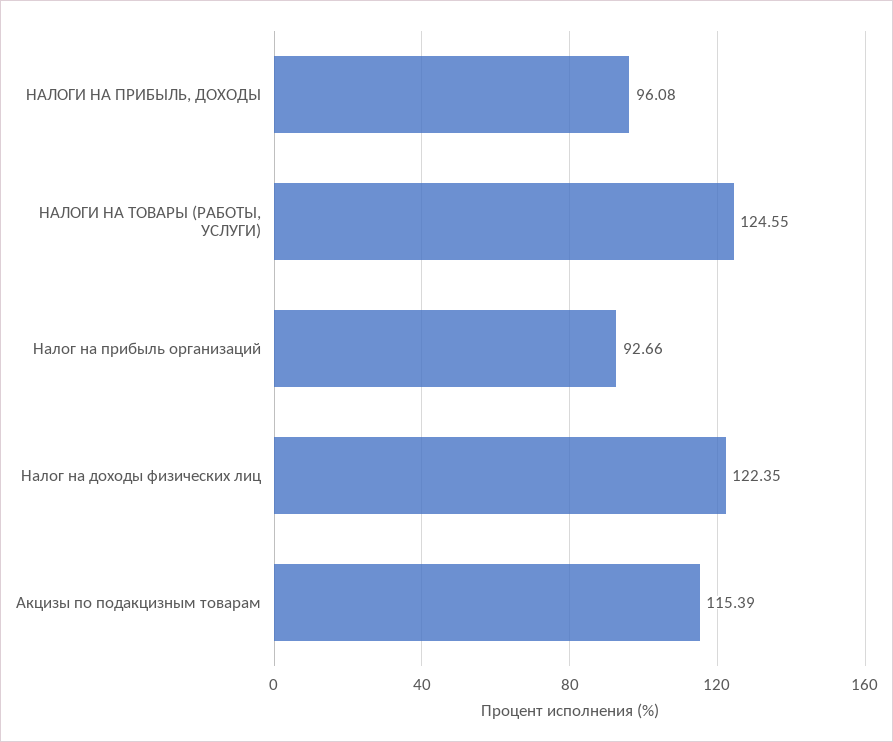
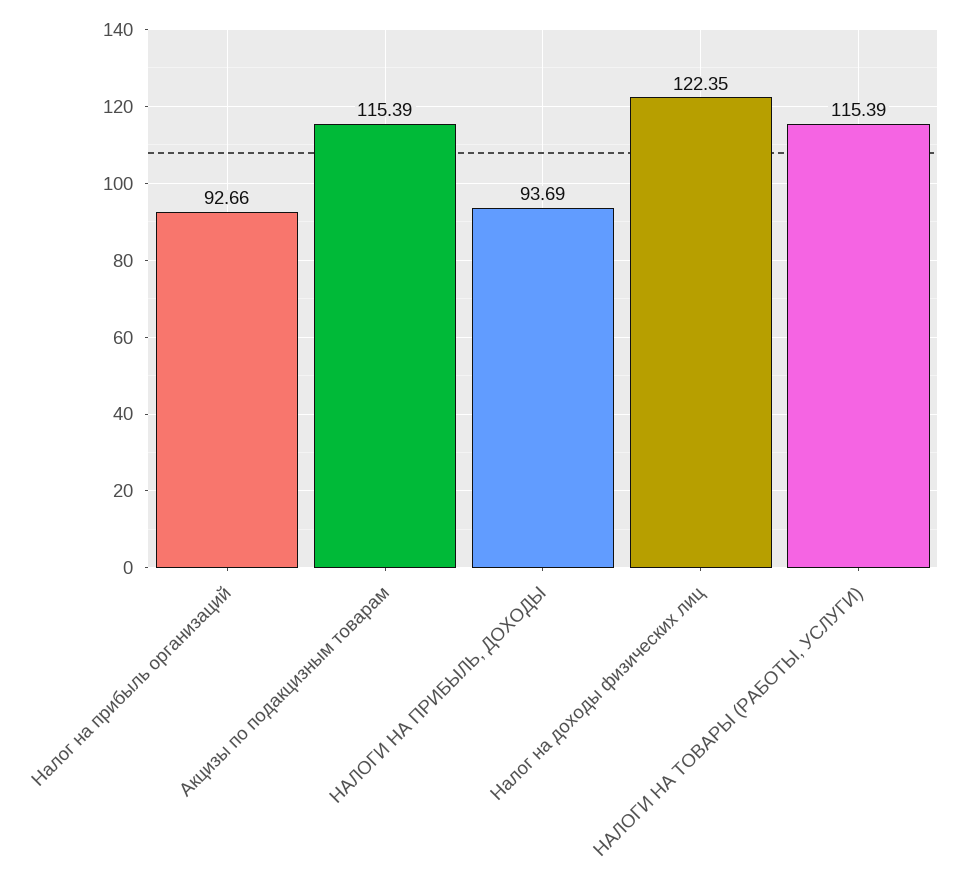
  {
-   "НАЛОГИ НА ПРИБЫЛЬ, ДОХОДЫ": 96.08,
+   "НАЛОГИ НА ПРИБЫЛЬ, ДОХОДЫ": 93.69,
-   "НАЛОГИ НА ТОВАРЫ (РАБОТЫ, УСЛУГИ)": 124.55,
+   "НАЛОГИ НА ТОВАРЫ (РАБОТЫ, УСЛУГИ)": 115.39,
    "Налог на прибыль организаций": 92.66,
    "Налог на доходы физических лиц": 122.35,
    "Акцизы по подакцизным товарам": 115.39
  }

